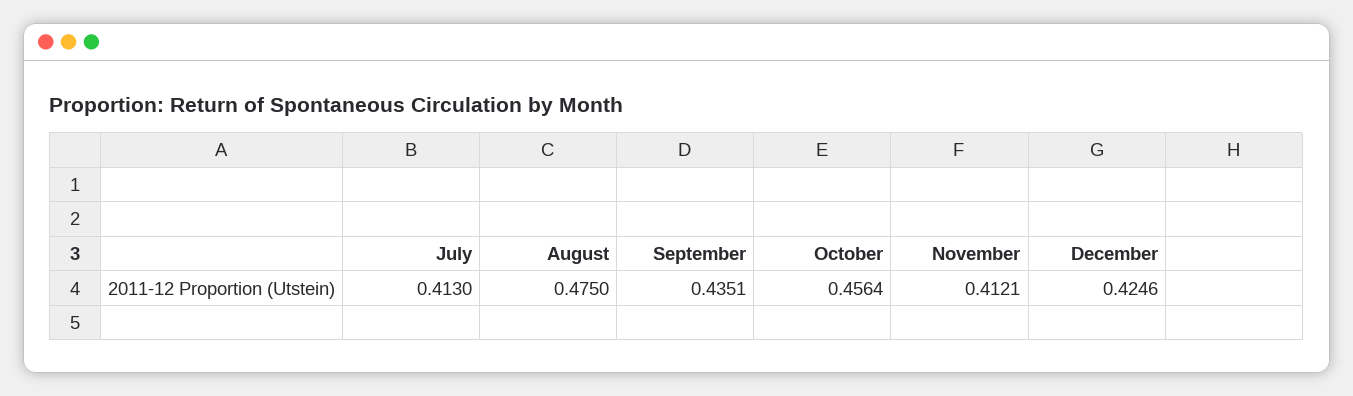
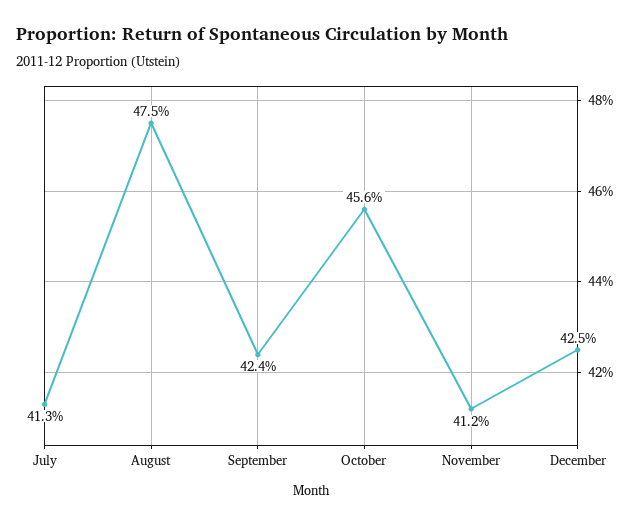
  {
    "July": 0.413,
    "August": 0.475,
-   "September": 0.4351,
+   "September": 0.424,
    "October": 0.4564,
    "November": 0.4121,
    "December": 0.4246
  }

